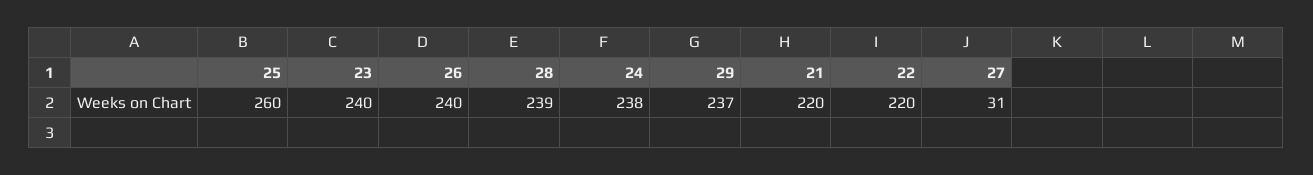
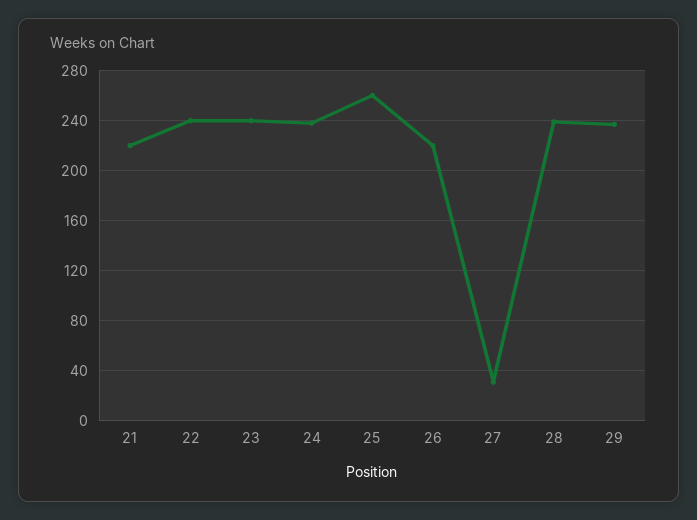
  {
    "25": 260,
    "23": 240,
-   "26": 240,
+   "26": 220,
    "28": 239,
    "24": 238,
    "29": 237,
    "21": 220,
-   "22": 220,
+   "22": 240,
    "27": 31
  }

